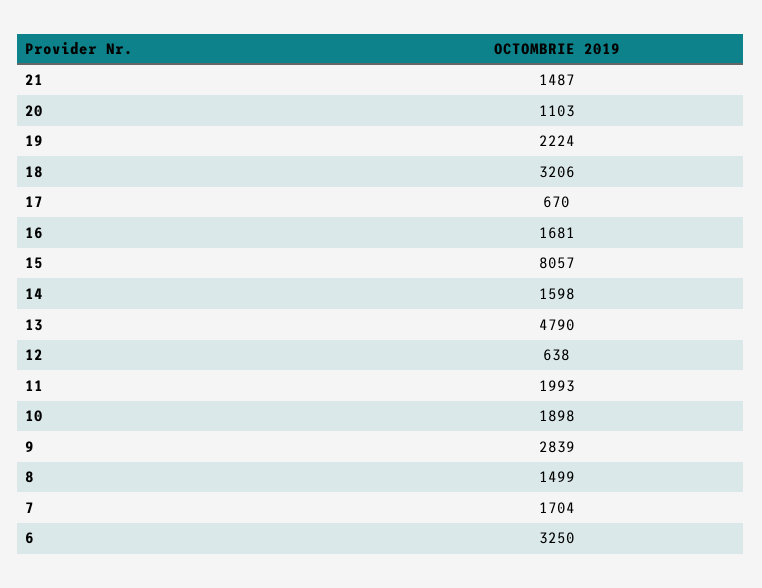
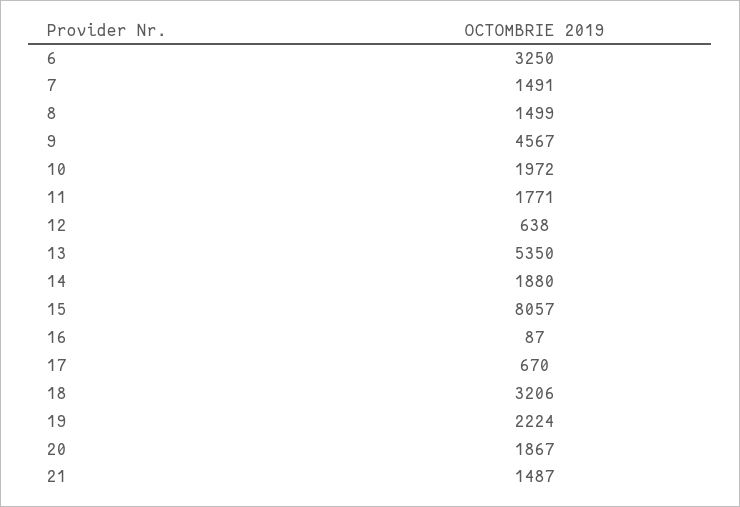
  {
    "21": 1487,
-   "20": 1103,
+   "20": 1867,
    "19": 2224,
    "18": 3206,
    "17": 670,
-   "16": 1681,
+   "16": 87,
    "15": 8057,
-   "14": 1598,
+   "14": 1880,
-   "13": 4790,
+   "13": 5350,
    "12": 638,
-   "11": 1993,
+   "11": 1771,
-   "10": 1898,
+   "10": 1972,
-   "9": 2839,
+   "9": 4567,
    "8": 1499,
-   "7": 1704,
+   "7": 1491,
    "6": 3250
  }

